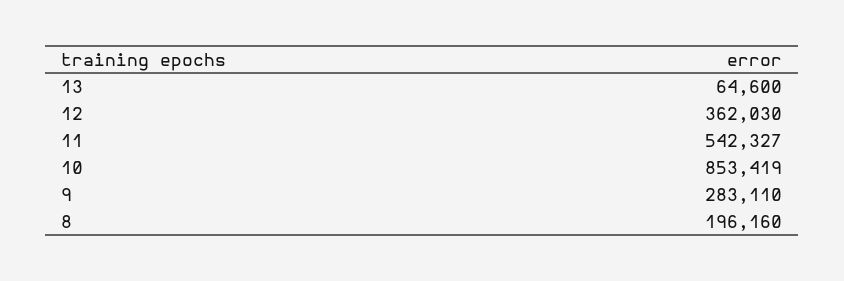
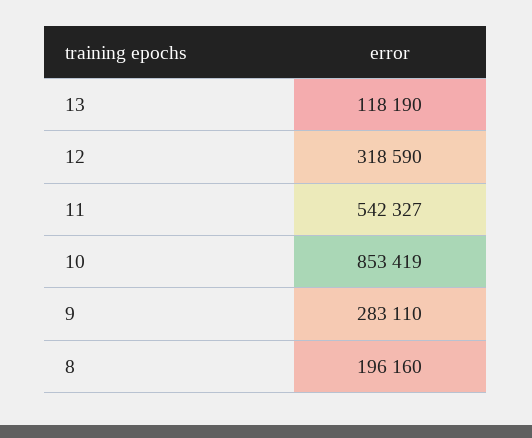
  {
-   "13": 64600,
+   "13": 118190,
-   "12": 362030,
+   "12": 318590,
    "11": 542327,
    "10": 853419,
    "9": 283110,
    "8": 196160
  }

